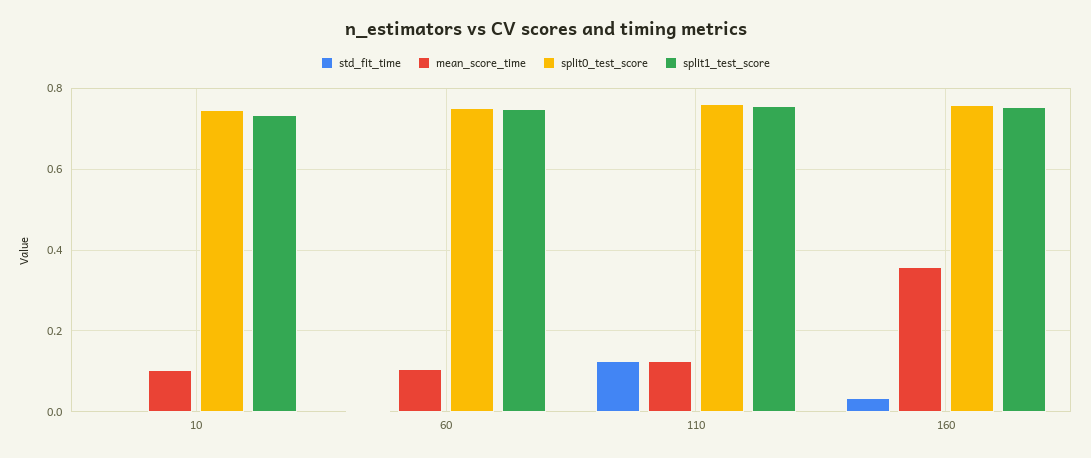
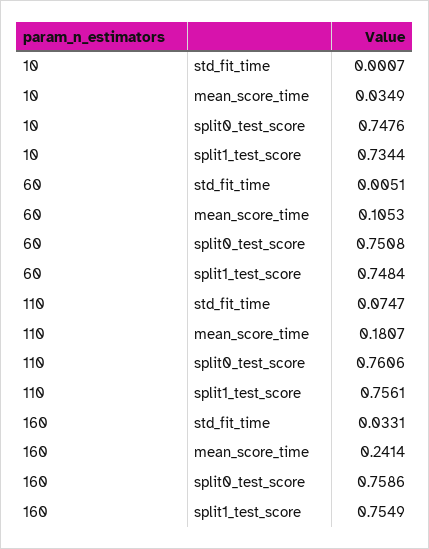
  {
    "std_fit_time": {
      "10": 0.0007,
      "60": 0.0051,
-     "110": 0.12,
+     "110": 0.0747,
      "160": 0.0331
    },
    "mean_score_time": {
-     "10": 0.1,
+     "10": 0.0349,
      "60": 0.1053,
-     "110": 0.12,
+     "110": 0.1807,
-     "160": 0.36
+     "160": 0.2414
    },
    "split0_test_score": {
      "10": 0.7476,
      "60": 0.7508,
      "110": 0.7606,
      "160": 0.7586
    },
    "split1_test_score": {
      "10": 0.7344,
      "60": 0.7484,
      "110": 0.7561,
      "160": 0.7549
    }
  }

